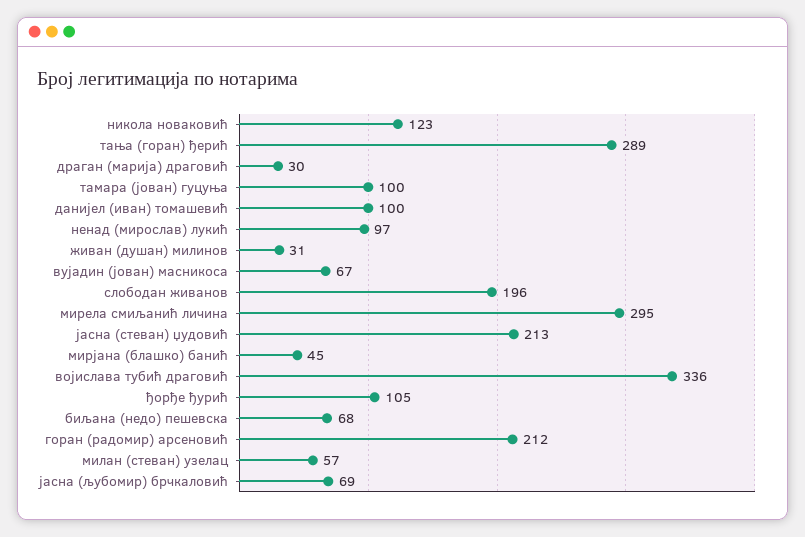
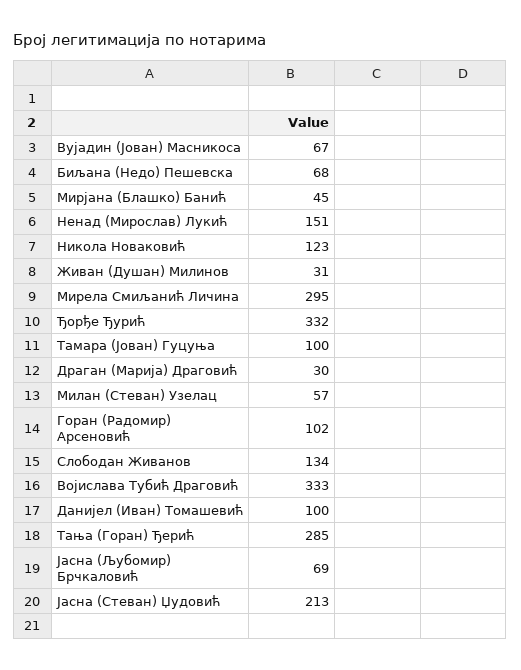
  {
    "никола новаковић": 123,
-   "тања (горан) ђерић": 289,
+   "тања (горан) ђерић": 285,
    "драган (марија) драговић": 30,
    "тамара (јован) гуцуња": 100,
    "данијел (иван) томашевић": 100,
-   "ненад (мирослав) лукић": 97,
+   "ненад (мирослав) лукић": 151,
    "живан (душан) милинов": 31,
    "вујадин (јован) масникоса": 67,
-   "слободан живанов": 196,
+   "слободан живанов": 134,
    "мирела смиљанић личина": 295,
    "јасна (стеван) џудовић": 213,
    "мирјана (блашко) банић": 45,
-   "војислава тубић драговић": 336,
+   "војислава тубић драговић": 333,
-   "ђорђе ђурић": 105,
+   "ђорђе ђурић": 332,
    "биљана (недо) пешевска": 68,
-   "горан (радомир) арсеновић": 212,
+   "горан (радомир) арсеновић": 102,
    "милан (стеван) узелац": 57,
    "јасна (љубомир) брчкаловић": 69
  }

